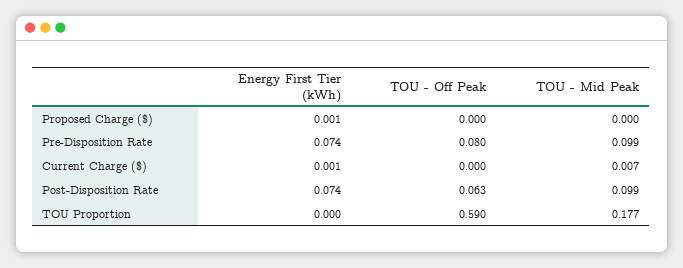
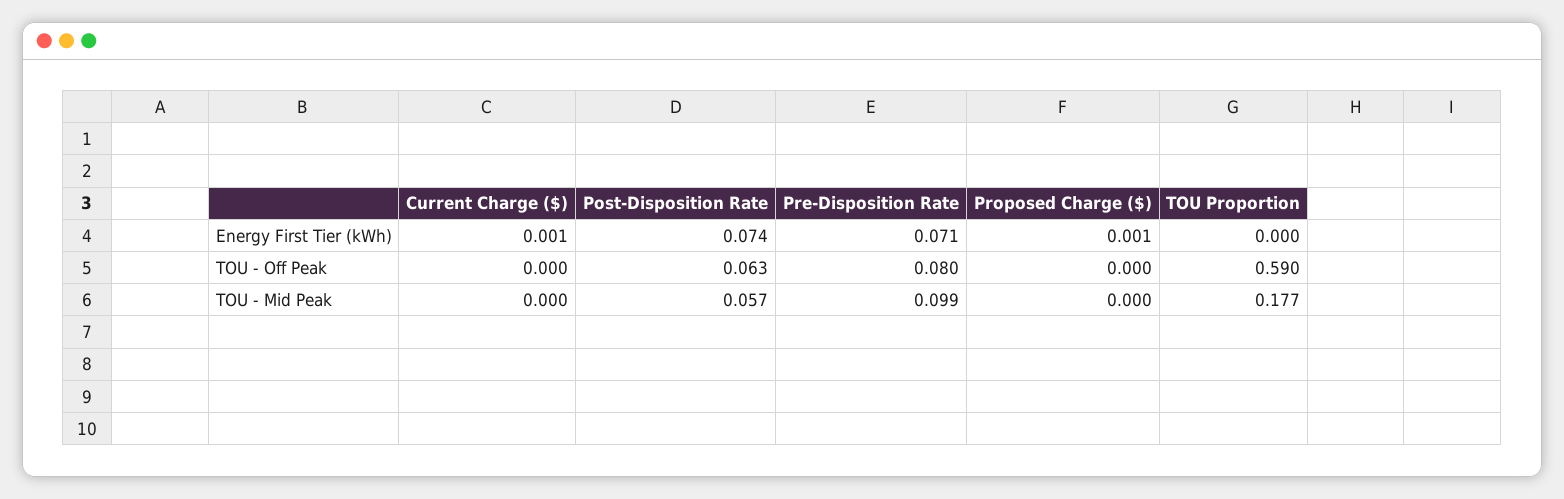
  {
    "Energy First Tier (kWh)": {
      "Proposed Charge ($)": 0.001,
-     "Pre-Disposition Rate": 0.074,
+     "Pre-Disposition Rate": 0.071,
      "Current Charge ($)": 0.001,
      "Post-Disposition Rate": 0.074,
      "TOU Proportion": 0
    },
    "TOU - Off Peak": {
      "Proposed Charge ($)": 0,
      "Pre-Disposition Rate": 0.08,
      "Current Charge ($)": 0,
      "Post-Disposition Rate": 0.063,
      "TOU Proportion": 0.59
    },
    "TOU - Mid Peak": {
      "Proposed Charge ($)": 0,
      "Pre-Disposition Rate": 0.099,
-     "Current Charge ($)": 0.007,
+     "Current Charge ($)": 0,
-     "Post-Disposition Rate": 0.099,
+     "Post-Disposition Rate": 0.057,
      "TOU Proportion": 0.177
    }
  }

